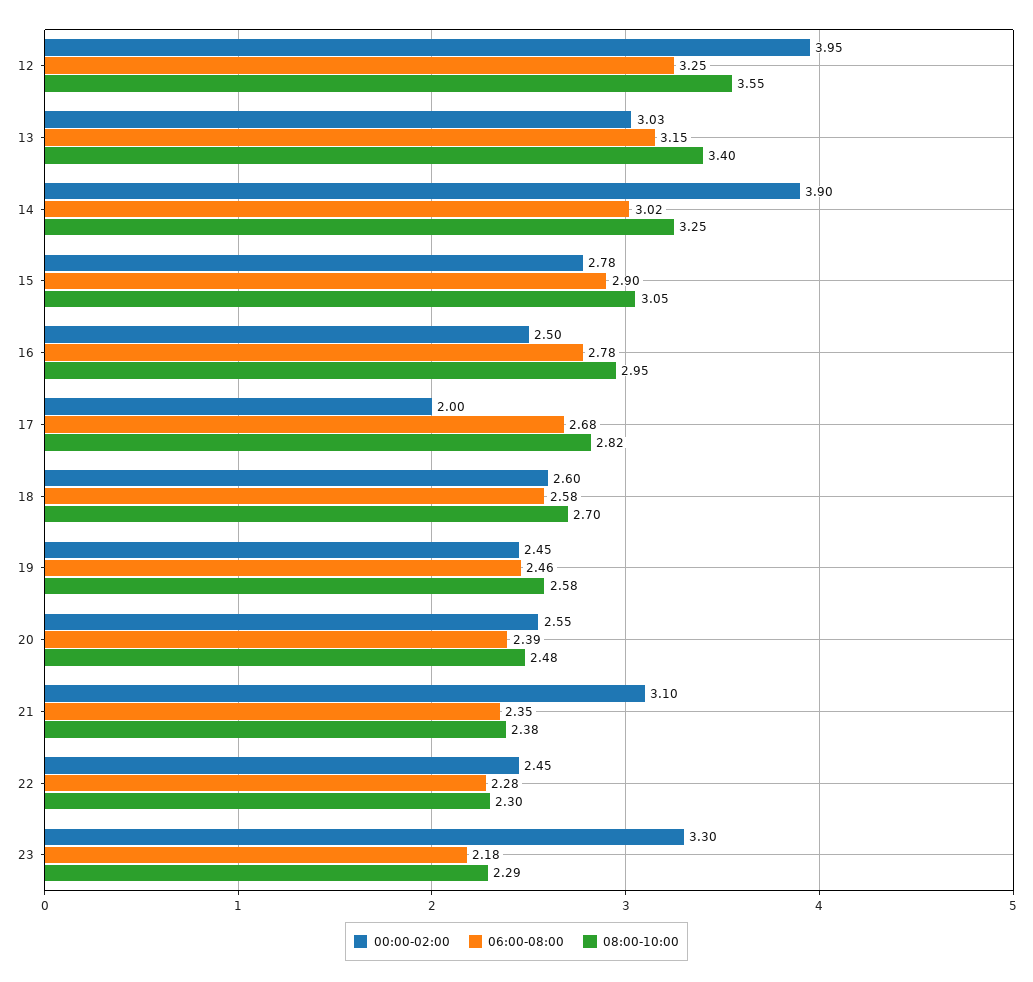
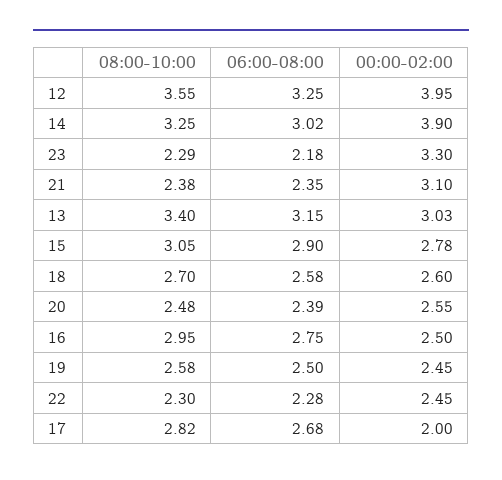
  {
    "00:00-02:00": {
      "12": 3.95,
      "13": 3.03,
      "14": 3.9,
      "15": 2.78,
      "16": 2.5,
      "17": 2,
      "18": 2.6,
      "19": 2.45,
      "20": 2.55,
      "21": 3.1,
      "22": 2.45,
      "23": 3.3
    },
    "06:00-08:00": {
      "12": 3.25,
      "13": 3.15,
      "14": 3.02,
      "15": 2.9,
-     "16": 2.78,
+     "16": 2.75,
      "17": 2.68,
      "18": 2.58,
-     "19": 2.46,
+     "19": 2.5,
      "20": 2.39,
      "21": 2.35,
      "22": 2.28,
      "23": 2.18
    },
    "08:00-10:00": {
      "12": 3.55,
      "13": 3.4,
      "14": 3.25,
      "15": 3.05,
      "16": 2.95,
      "17": 2.82,
      "18": 2.7,
      "19": 2.58,
      "20": 2.48,
      "21": 2.38,
      "22": 2.3,
      "23": 2.29
    }
  }

